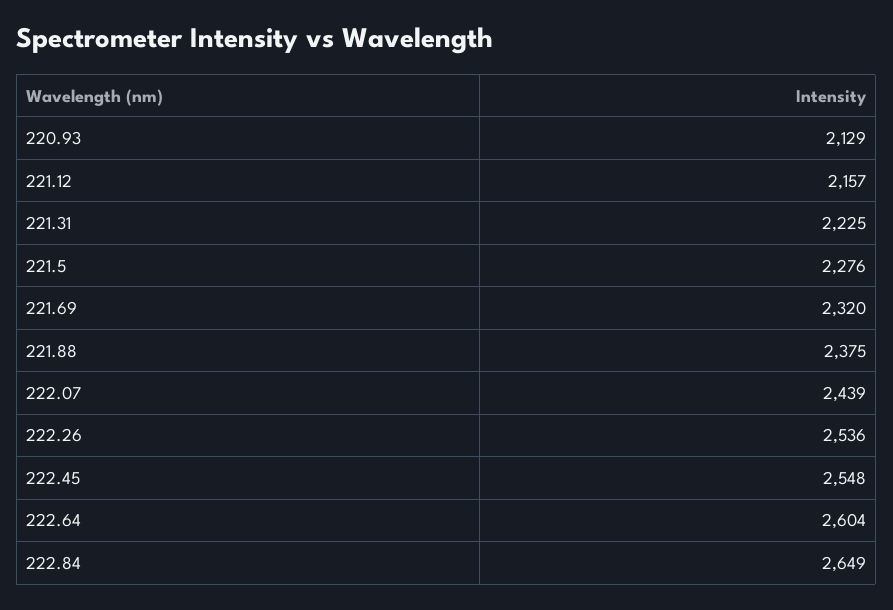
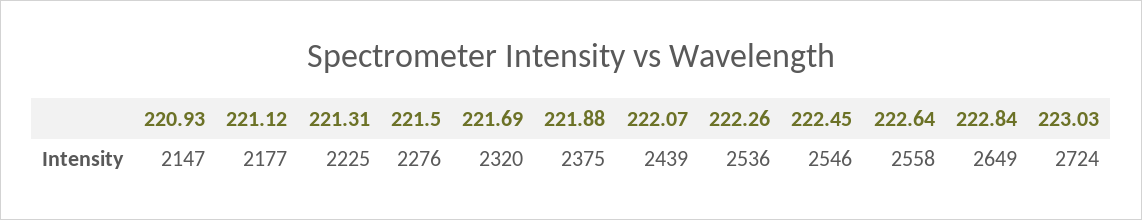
  {
-   "220.93": 2129,
+   "220.93": 2147,
-   "221.12": 2157,
+   "221.12": 2177,
    "221.31": 2225,
    "221.5": 2276,
    "221.69": 2320,
    "221.88": 2375,
    "222.07": 2439,
    "222.26": 2536,
-   "222.45": 2548,
+   "222.45": 2546,
-   "222.64": 2604,
+   "222.64": 2558,
-   "222.84": 2649
+   "222.84": 2649,
+   "223.03": 2724
  }

